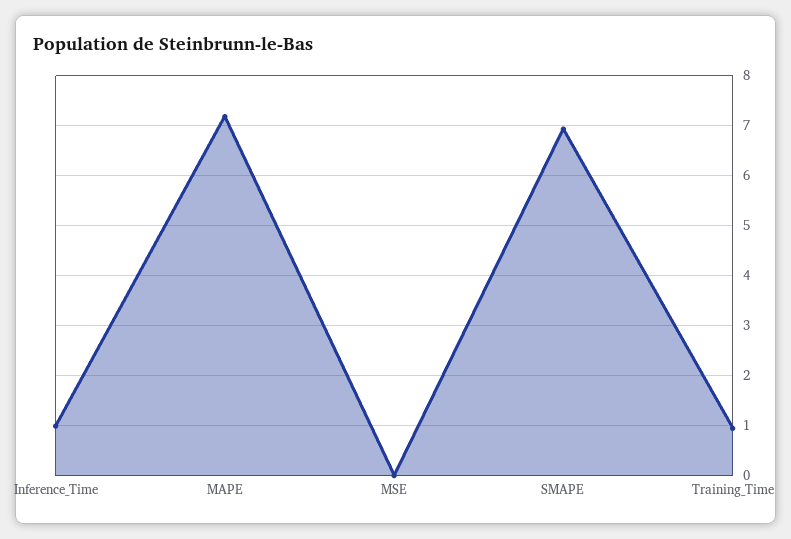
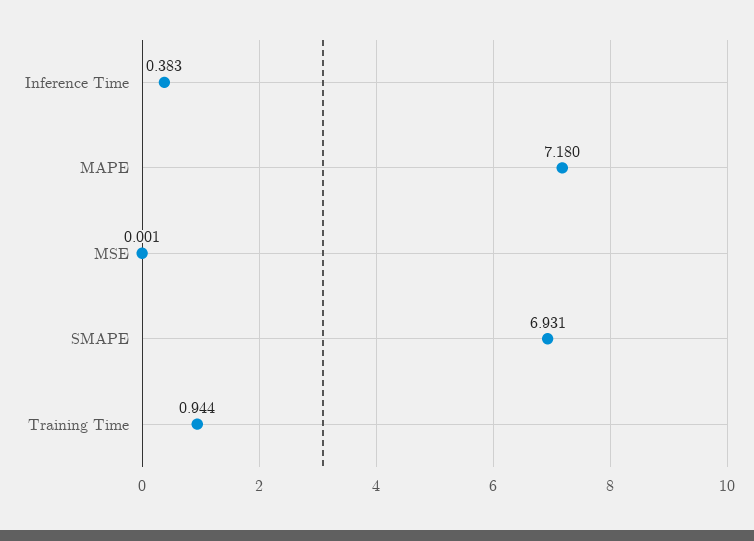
  {
-   "Inference_Time": 1,
+   "Inference_Time": 0.383,
    "MAPE": 7.18,
    "MSE": 0.001,
    "SMAPE": 6.931,
    "Training_Time": 0.944
  }

